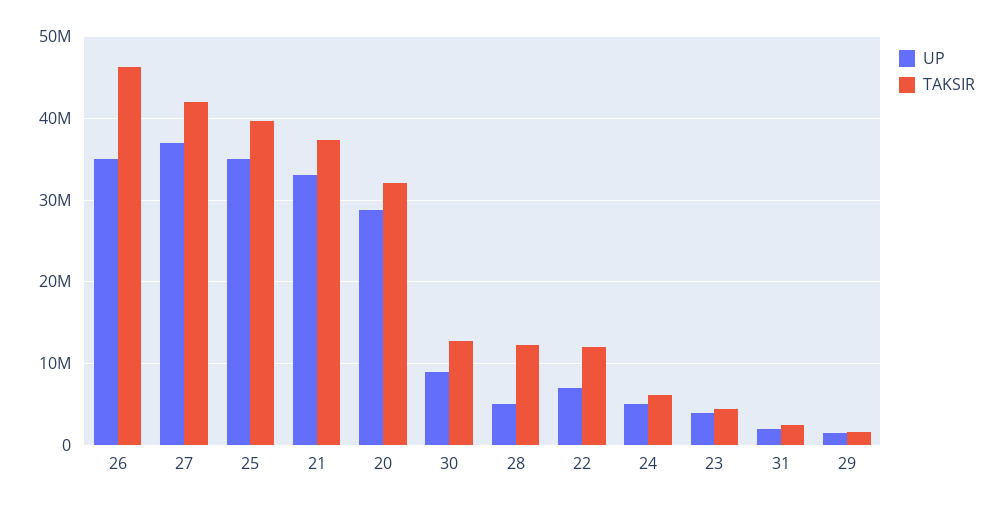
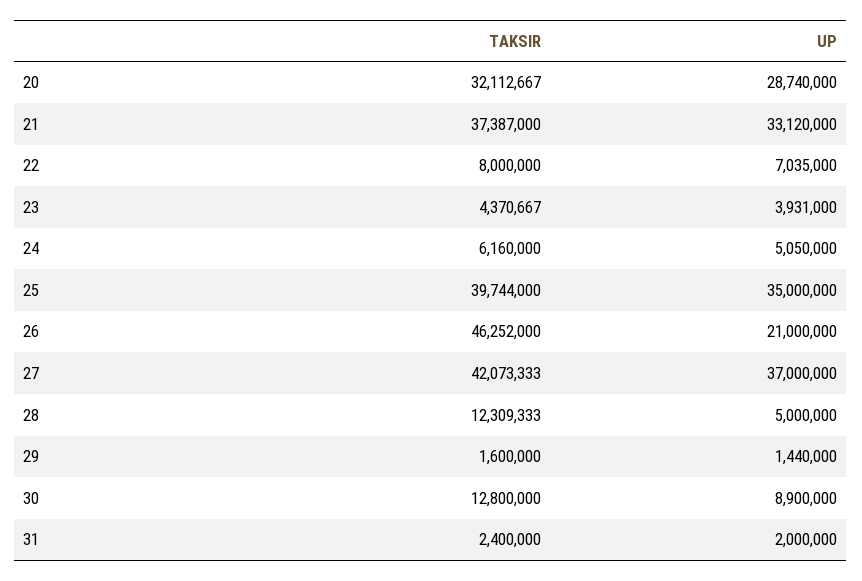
  {
    "UP": {
-     "26": 35000000,
+     "26": 21000000,
      "27": 37000000,
      "25": 35000000,
      "21": 33120000,
      "20": 28740000,
      "30": 8900000,
      "28": 5000000,
      "22": 7035000,
      "24": 5050000,
      "23": 3931000,
      "31": 2000000,
      "29": 1440000
    },
    "TAKSIR": {
      "26": 46252000,
      "27": 42073333,
      "25": 39744000,
      "21": 37387000,
      "20": 32112667,
      "30": 12800000,
      "28": 12309333,
-     "22": 12000000,
+     "22": 8000000,
      "24": 6160000,
      "23": 4370667,
      "31": 2400000,
      "29": 1600000
    }
  }

